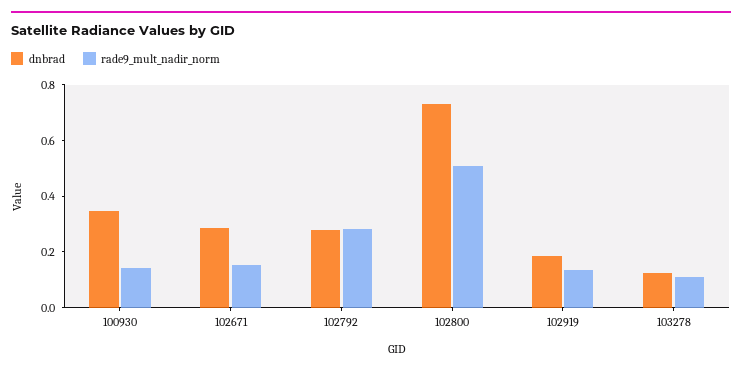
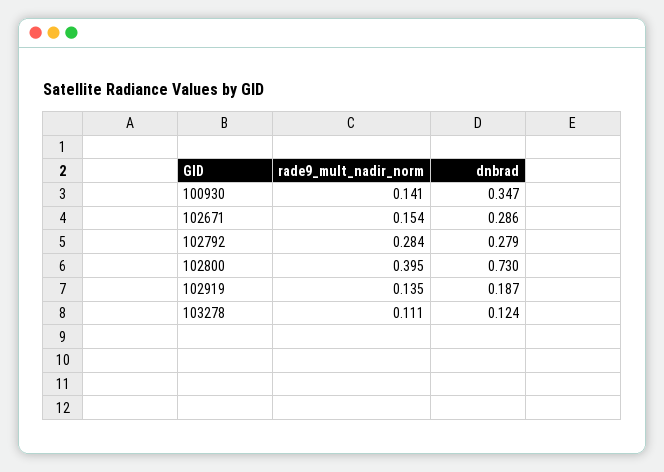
  {
    "dnbrad": {
      "100930": 0.347,
      "102671": 0.286,
      "102792": 0.279,
      "102800": 0.73,
      "102919": 0.187,
      "103278": 0.124
    },
    "rade9_mult_nadir_norm": {
      "100930": 0.141,
      "102671": 0.154,
      "102792": 0.284,
-     "102800": 0.5,
+     "102800": 0.395,
      "102919": 0.135,
      "103278": 0.111
    }
  }

